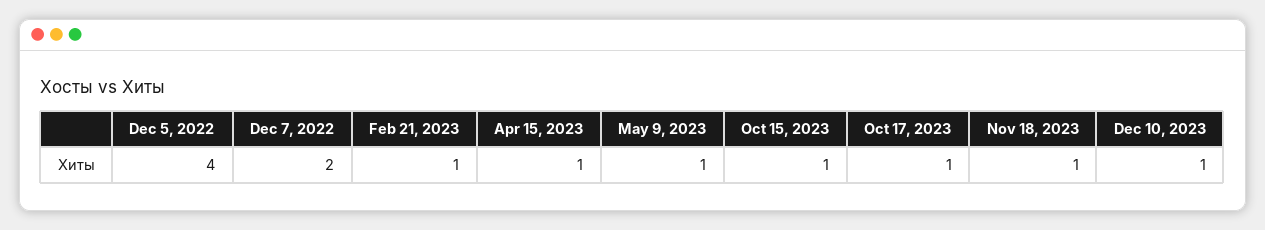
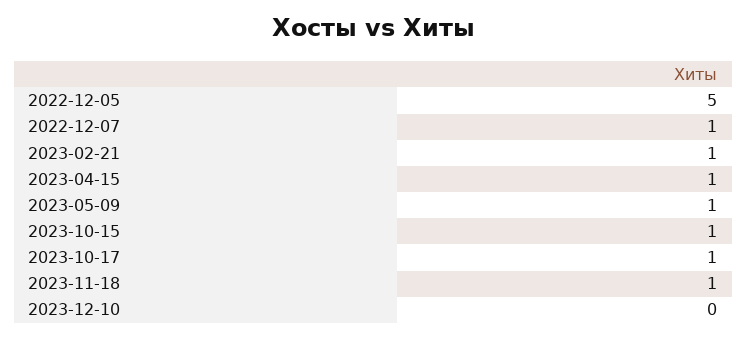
  {
-   "Dec 5, 2022": 4,
+   "Dec 5, 2022": 5,
-   "Dec 7, 2022": 2,
+   "Dec 7, 2022": 1,
    "Feb 21, 2023": 1,
    "Apr 15, 2023": 1,
    "May 9, 2023": 1,
    "Oct 15, 2023": 1,
    "Oct 17, 2023": 1,
    "Nov 18, 2023": 1,
-   "Dec 10, 2023": 1
+   "Dec 10, 2023": 0
  }

